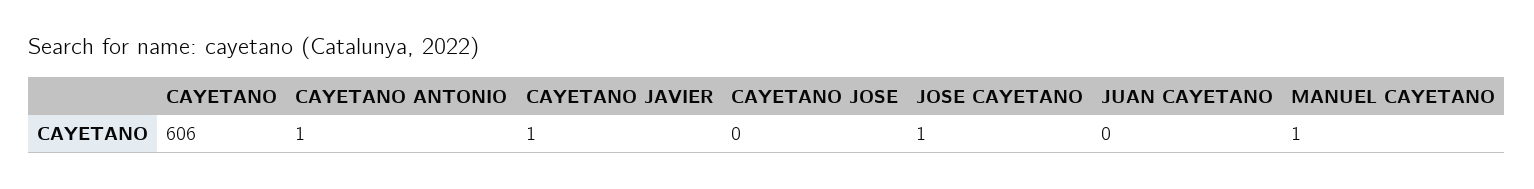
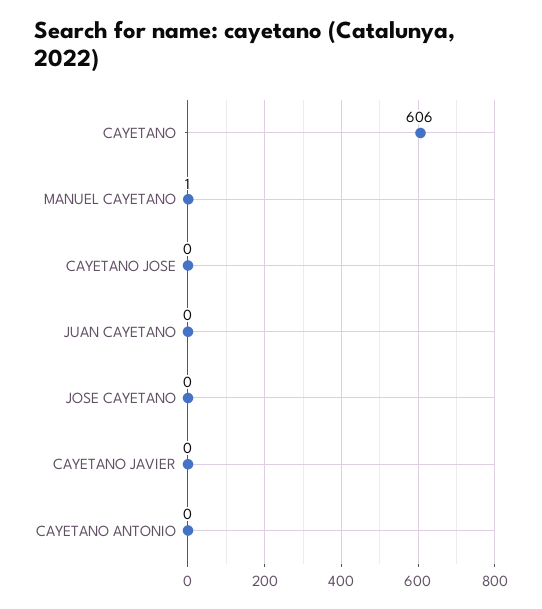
  {
    "CAYETANO": 606,
-   "CAYETANO ANTONIO": 1,
+   "CAYETANO ANTONIO": 0,
-   "CAYETANO JAVIER": 1,
+   "CAYETANO JAVIER": 0,
    "CAYETANO JOSE": 0,
-   "JOSE CAYETANO": 1,
+   "JOSE CAYETANO": 0,
    "JUAN CAYETANO": 0,
    "MANUEL CAYETANO": 1
  }

